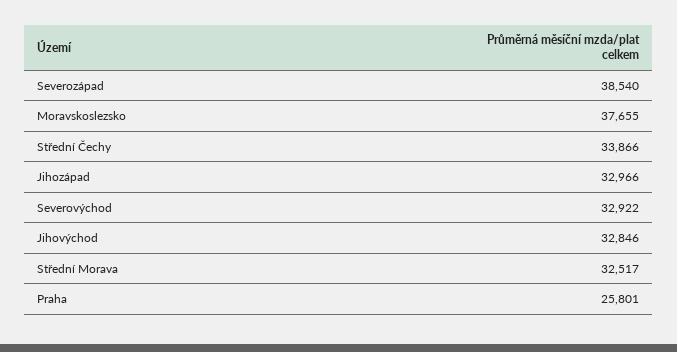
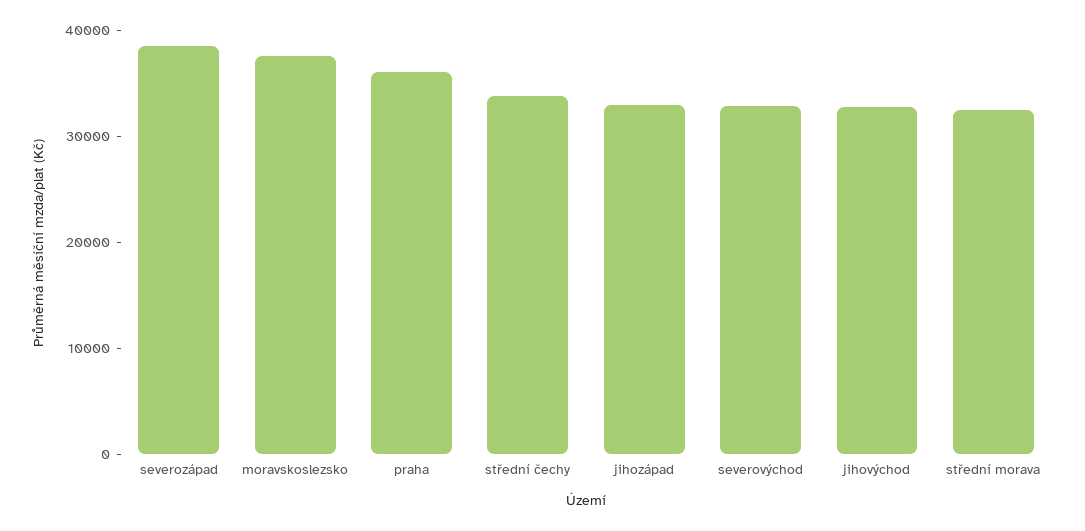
  {
    "Severozápad": 38540,
    "Moravskoslezsko": 37655,
    "Střední Čechy": 33866,
    "Jihozápad": 32966,
    "Severovýchod": 32922,
    "Jihovýchod": 32846,
    "Střední Morava": 32517,
-   "Praha": 25801
+   "Praha": 36000
  }

